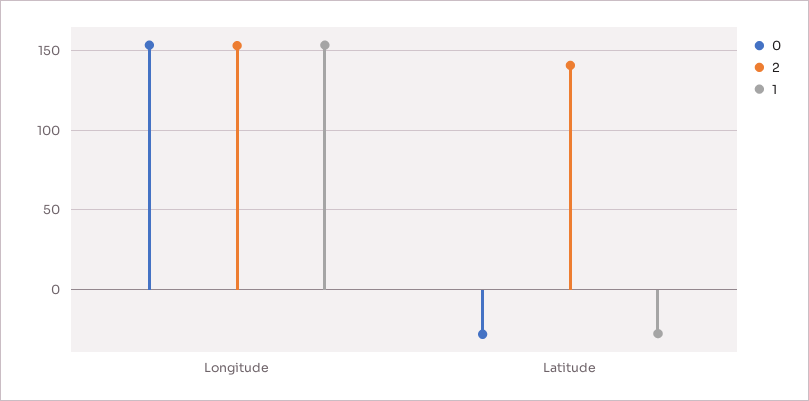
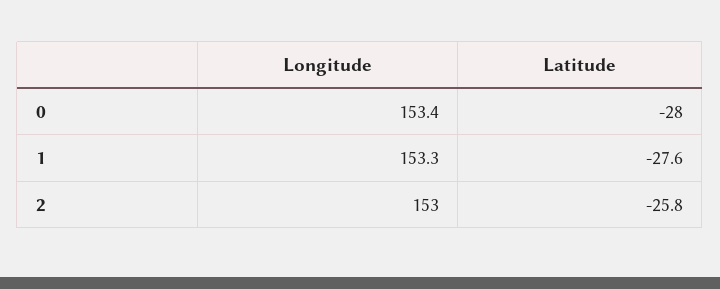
  {
    "0": {
      "Longitude": 153.4,
      "Latitude": -28
    },
    "2": {
      "Longitude": 153,
-     "Latitude": 140
+     "Latitude": -25.8
    },
    "1": {
      "Longitude": 153.3,
      "Latitude": -27.6
    }
  }

